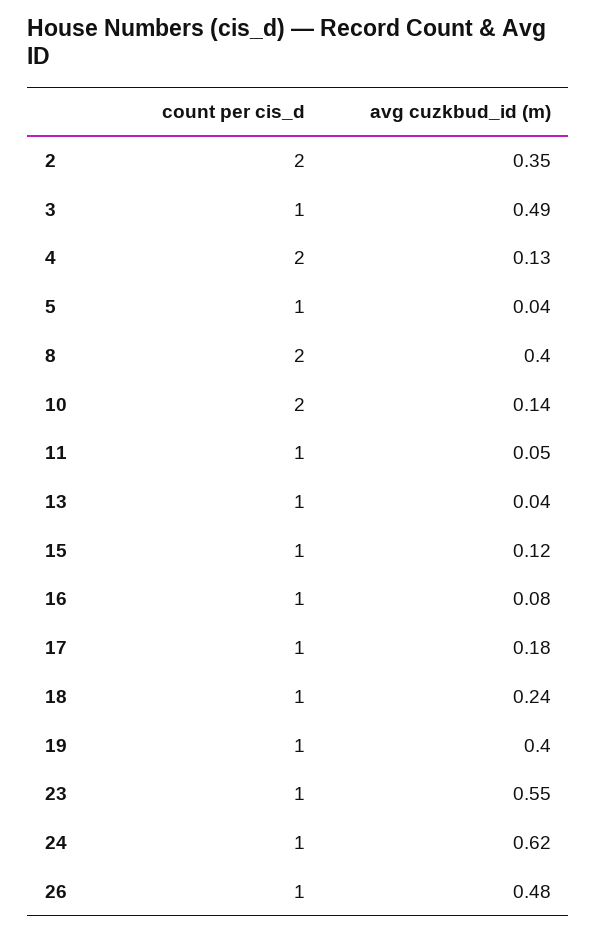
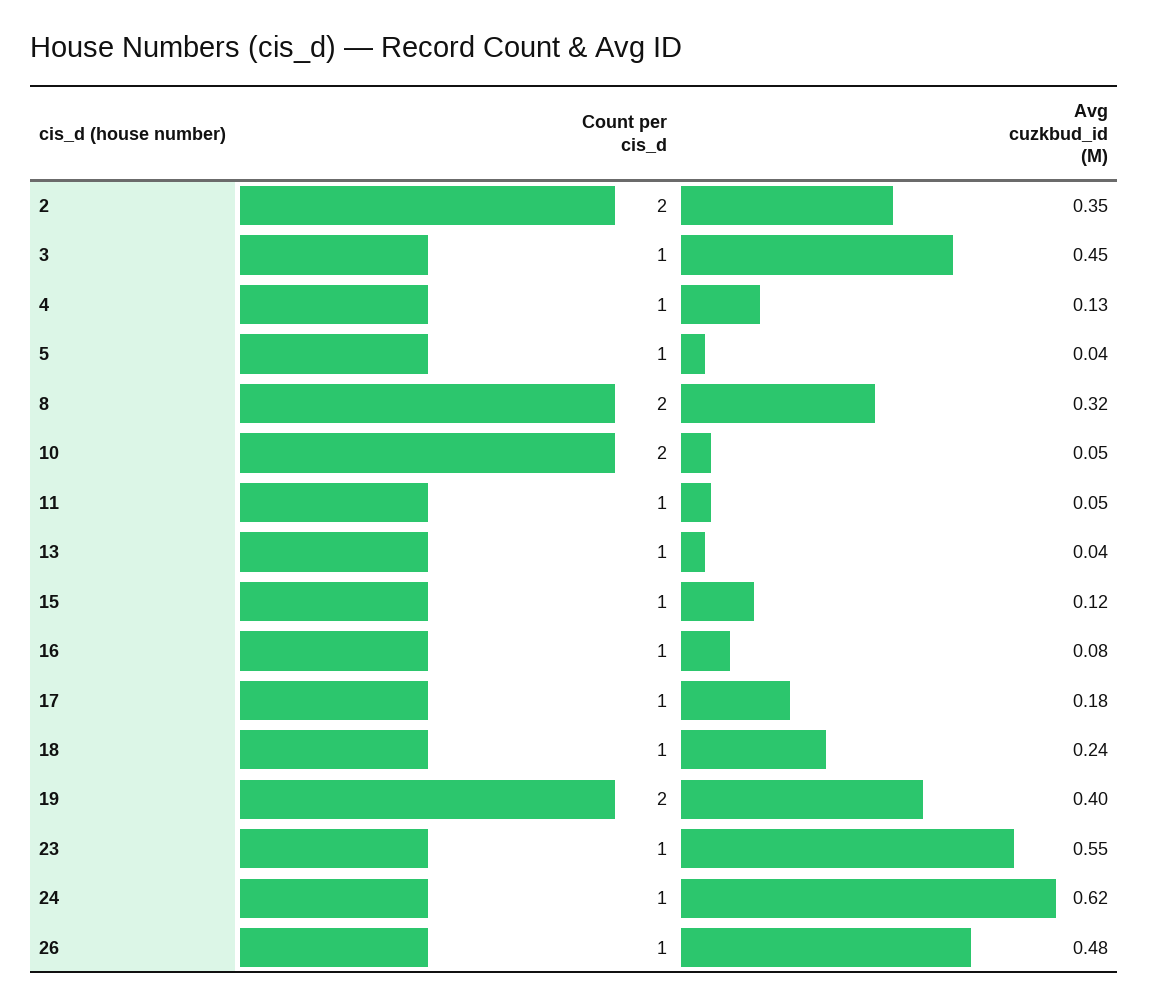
  {
    "count per cis_d": {
      "2": 2,
      "3": 1,
-     "4": 2,
+     "4": 1,
      "5": 1,
      "8": 2,
      "10": 2,
      "11": 1,
      "13": 1,
      "15": 1,
      "16": 1,
      "17": 1,
      "18": 1,
-     "19": 1,
+     "19": 2,
      "23": 1,
      "24": 1,
      "26": 1
    },
    "avg cuzkbud_id (m)": {
      "2": 0.35,
-     "3": 0.49,
+     "3": 0.45,
      "4": 0.13,
      "5": 0.04,
-     "8": 0.4,
+     "8": 0.32,
-     "10": 0.14,
+     "10": 0.05,
      "11": 0.05,
      "13": 0.04,
      "15": 0.12,
      "16": 0.08,
      "17": 0.18,
      "18": 0.24,
      "19": 0.4,
      "23": 0.55,
      "24": 0.62,
      "26": 0.48
    }
  }

